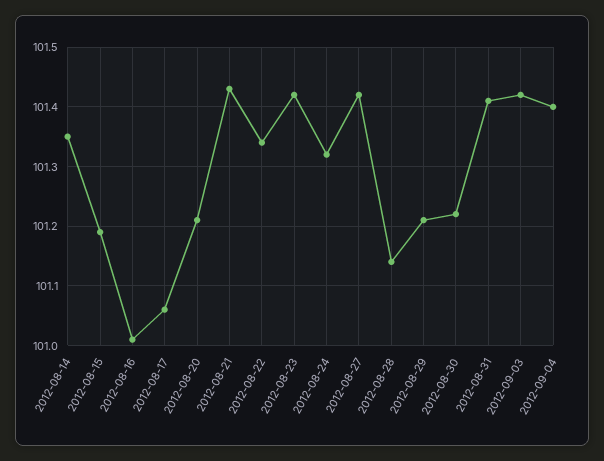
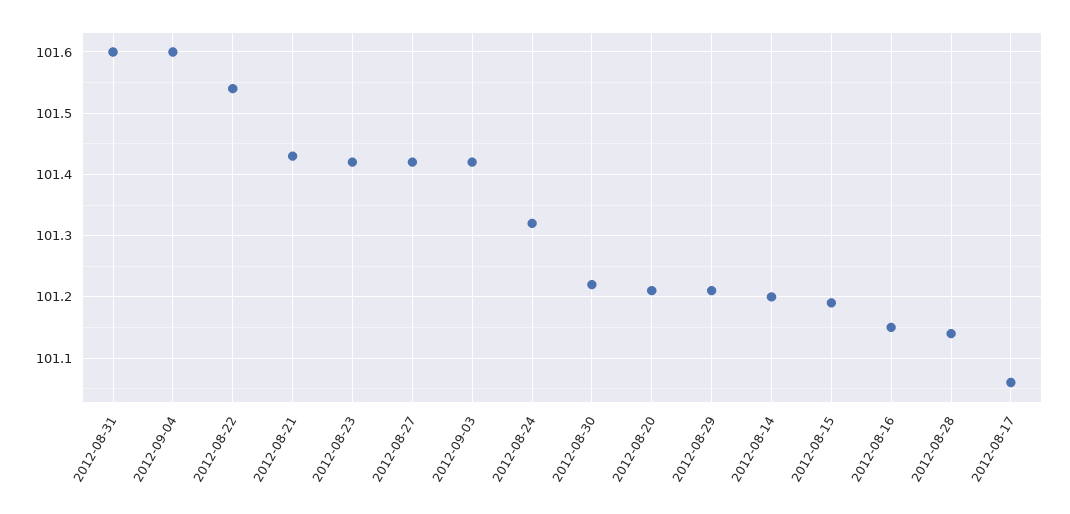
  {
-   "2012-08-14": 101.35,
+   "2012-08-14": 101.2,
    "2012-08-15": 101.19,
-   "2012-08-16": 101,
+   "2012-08-16": 101.15,
    "2012-08-17": 101.06,
    "2012-08-20": 101.21,
    "2012-08-21": 101.43,
-   "2012-08-22": 101.35,
+   "2012-08-22": 101.54,
    "2012-08-23": 101.42,
    "2012-08-24": 101.32,
    "2012-08-27": 101.42,
    "2012-08-28": 101.14,
    "2012-08-29": 101.21,
    "2012-08-30": 101.22,
-   "2012-08-31": 101.4,
+   "2012-08-31": 101.6,
    "2012-09-03": 101.42,
-   "2012-09-04": 101.4
+   "2012-09-04": 101.6
  }

